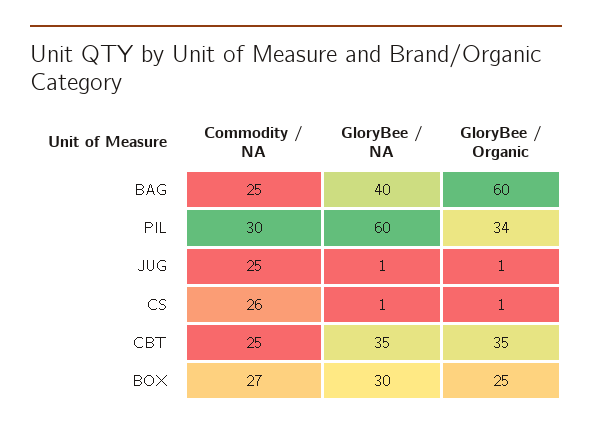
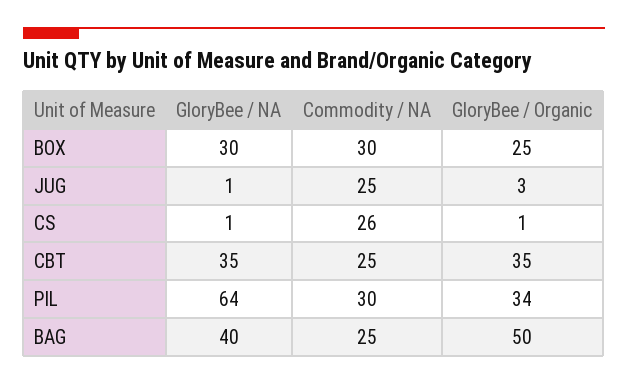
  {
    "Commodity / NA": {
      "BAG": 25,
      "PIL": 30,
      "JUG": 25,
      "CS": 26,
      "CBT": 25,
-     "BOX": 27
+     "BOX": 30
    },
    "GloryBee / NA": {
      "BAG": 40,
-     "PIL": 60,
+     "PIL": 64,
      "JUG": 1,
      "CS": 1,
      "CBT": 35,
      "BOX": 30
    },
    "GloryBee / Organic": {
-     "BAG": 60,
+     "BAG": 50,
      "PIL": 34,
-     "JUG": 1,
+     "JUG": 3,
      "CS": 1,
      "CBT": 35,
      "BOX": 25
    }
  }

